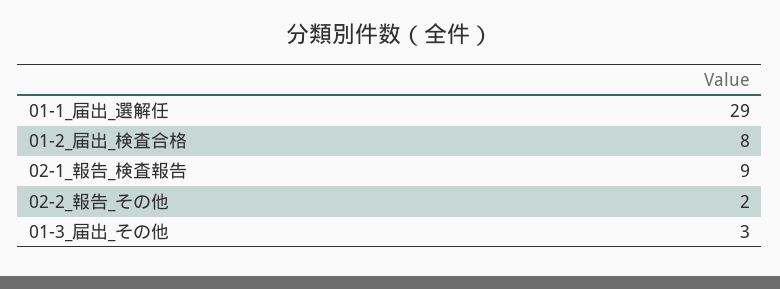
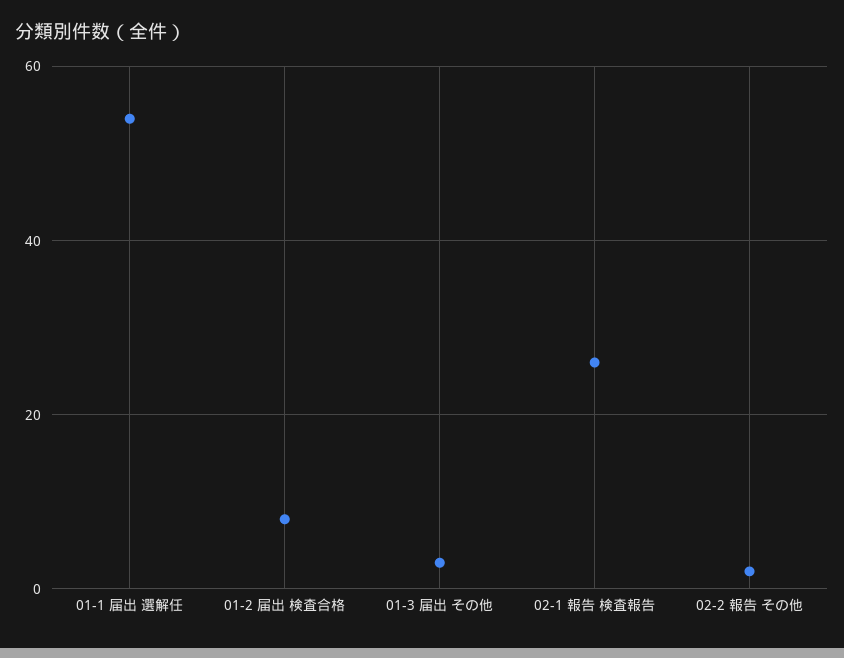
  {
-   "01-1_届出_選解任": 29,
+   "01-1_届出_選解任": 55,
    "01-2_届出_検査合格": 8,
-   "02-1_報告_検査報告": 9,
+   "02-1_報告_検査報告": 25,
    "02-2_報告_その他": 2,
    "01-3_届出_その他": 3
  }

